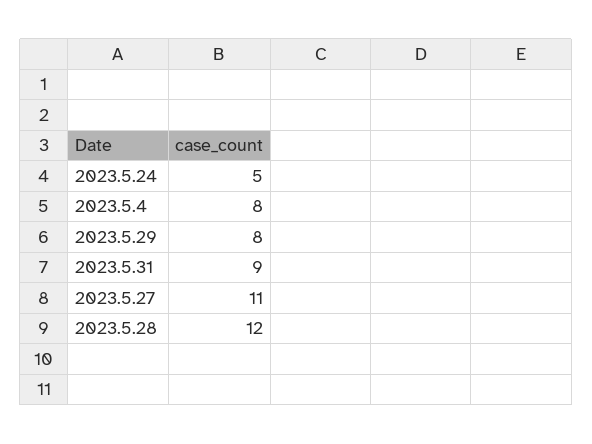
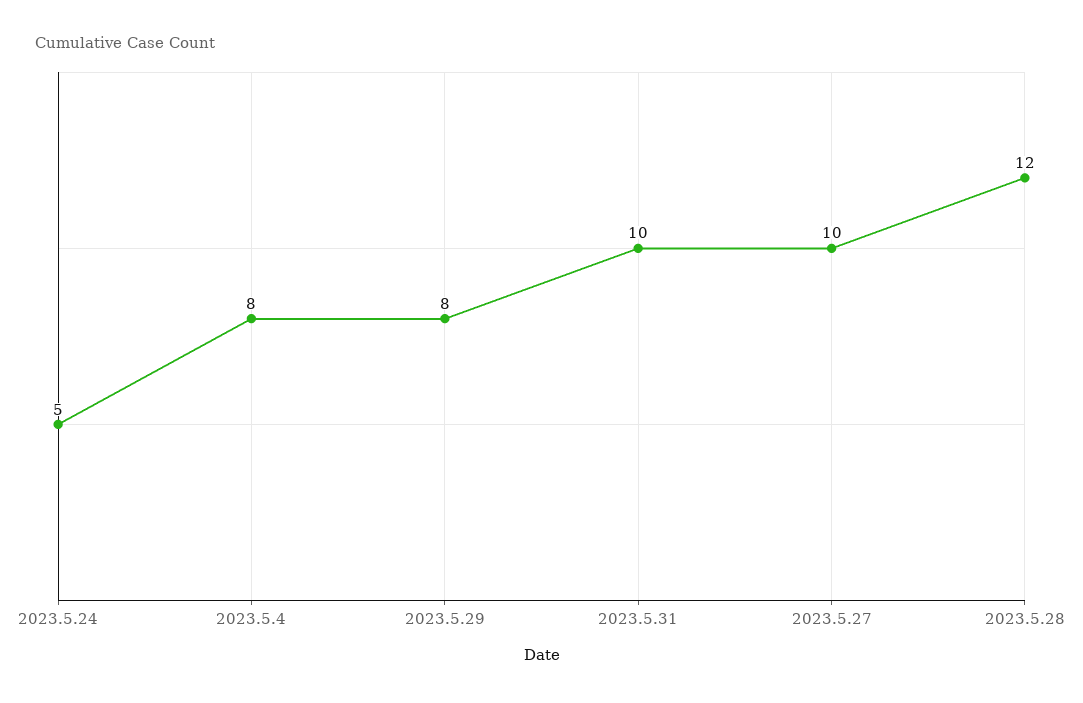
  {
    "2023.5.24": 5,
    "2023.5.4": 8,
    "2023.5.29": 8,
-   "2023.5.31": 9,
+   "2023.5.31": 10,
-   "2023.5.27": 11,
+   "2023.5.27": 10,
    "2023.5.28": 12
  }

